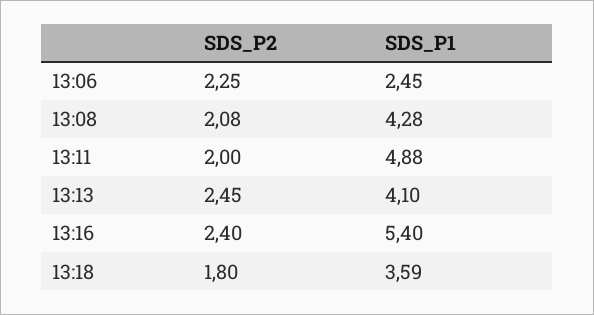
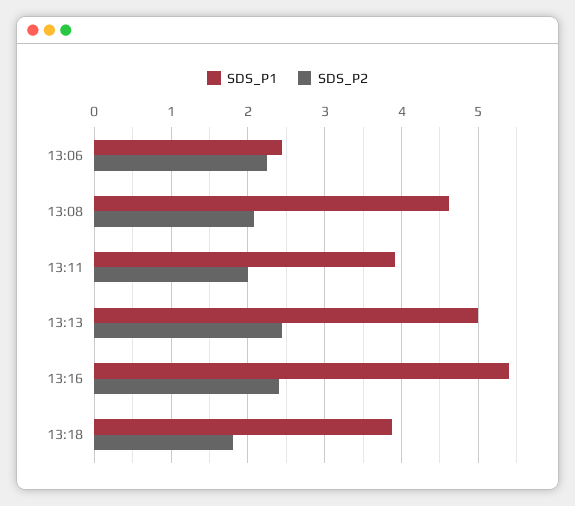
  {
    "SDS_P2": {
      "13:06": 2.25,
      "13:08": 2.08,
      "13:11": 2,
      "13:13": 2.45,
      "13:16": 2.4,
      "13:18": 1.8
    },
    "SDS_P1": {
      "13:06": 2.45,
-     "13:08": 4.28,
+     "13:08": 4.6,
-     "13:11": 4.88,
+     "13:11": 3.9,
-     "13:13": 4.1,
+     "13:13": 5,
      "13:16": 5.4,
-     "13:18": 3.59
+     "13:18": 3.9
    }
  }

